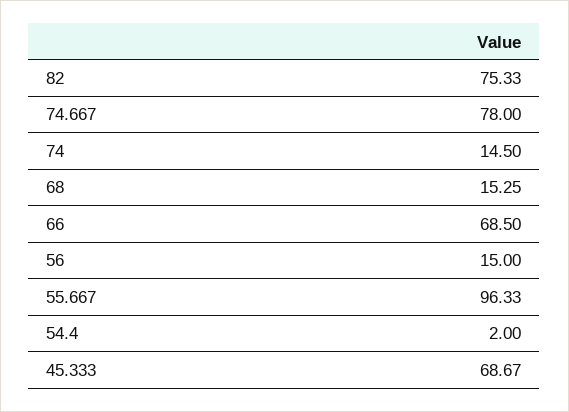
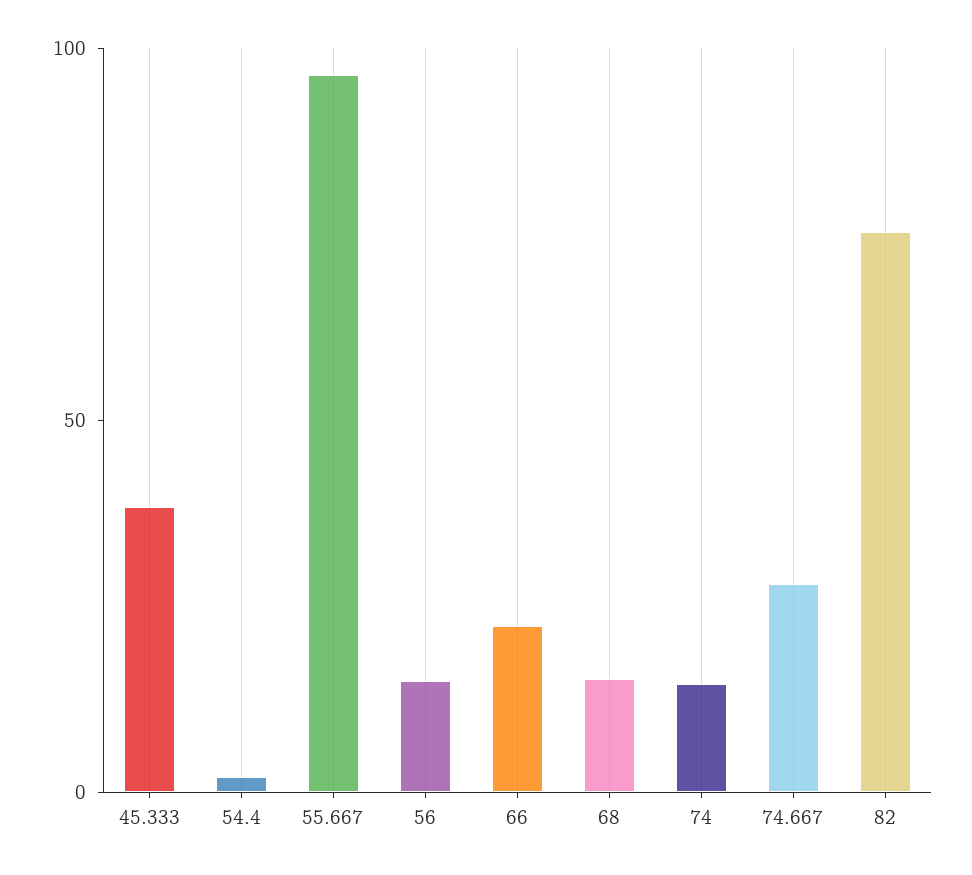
  {
    "82": 75.33,
-   "74.667": 78,
+   "74.667": 30,
    "74": 14.5,
    "68": 15.25,
-   "66": 68.5,
+   "66": 20,
    "56": 15,
    "55.667": 96.33,
    "54.4": 2,
-   "45.333": 68.67
+   "45.333": 40
  }

